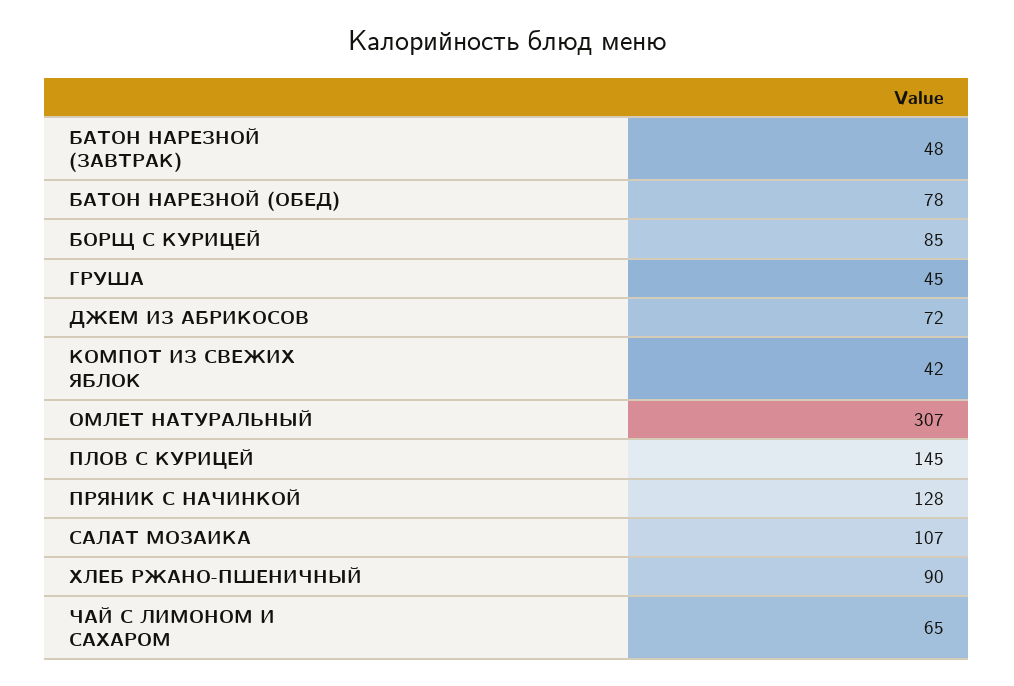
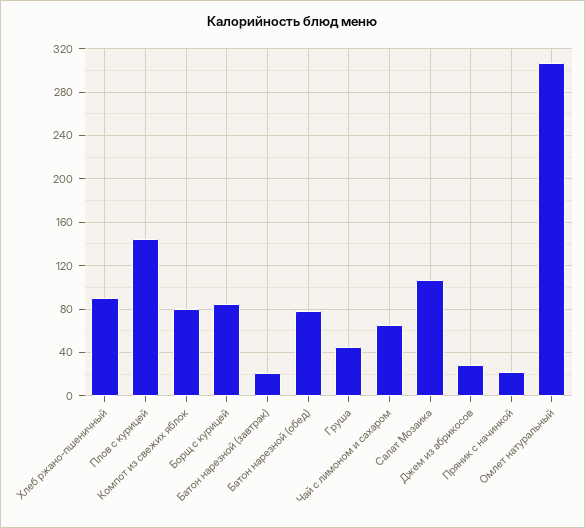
  {
-   "БАТОН НАРЕЗНОЙ (ЗАВТРАК)": 48,
+   "БАТОН НАРЕЗНОЙ (ЗАВТРАК)": 20,
    "БАТОН НАРЕЗНОЙ (ОБЕД)": 78,
    "БОРЩ С КУРИЦЕЙ": 85,
    "ГРУША": 45,
-   "ДЖЕМ ИЗ АБРИКОСОВ": 72,
+   "ДЖЕМ ИЗ АБРИКОСОВ": 30,
-   "КОМПОТ ИЗ СВЕЖИХ ЯБЛОК": 42,
+   "КОМПОТ ИЗ СВЕЖИХ ЯБЛОК": 80,
    "ОМЛЕТ НАТУРАЛЬНЫЙ": 307,
    "ПЛОВ С КУРИЦЕЙ": 145,
-   "ПРЯНИК С НАЧИНКОЙ": 128,
+   "ПРЯНИК С НАЧИНКОЙ": 20,
    "САЛАТ МОЗАИКА": 107,
    "ХЛЕБ РЖАНО-ПШЕНИЧНЫЙ": 90,
    "ЧАЙ С ЛИМОНОМ И САХАРОМ": 65
  }

